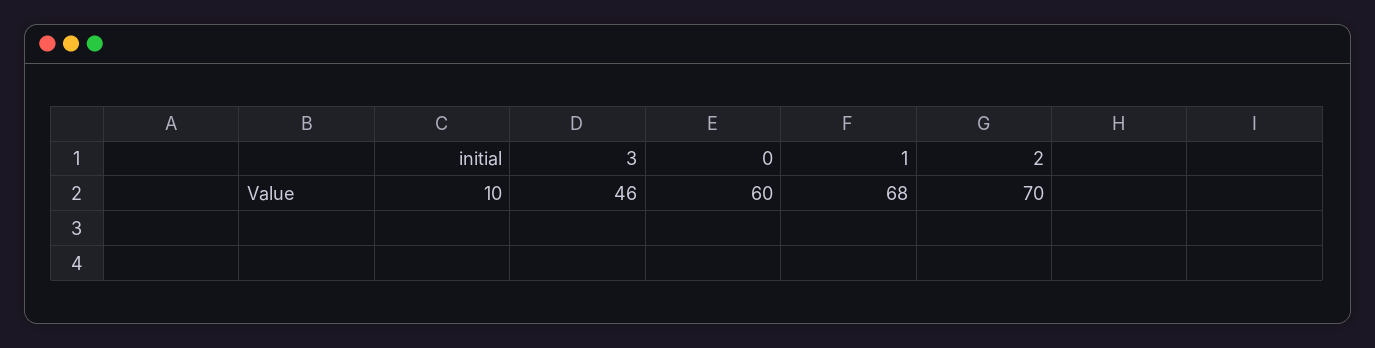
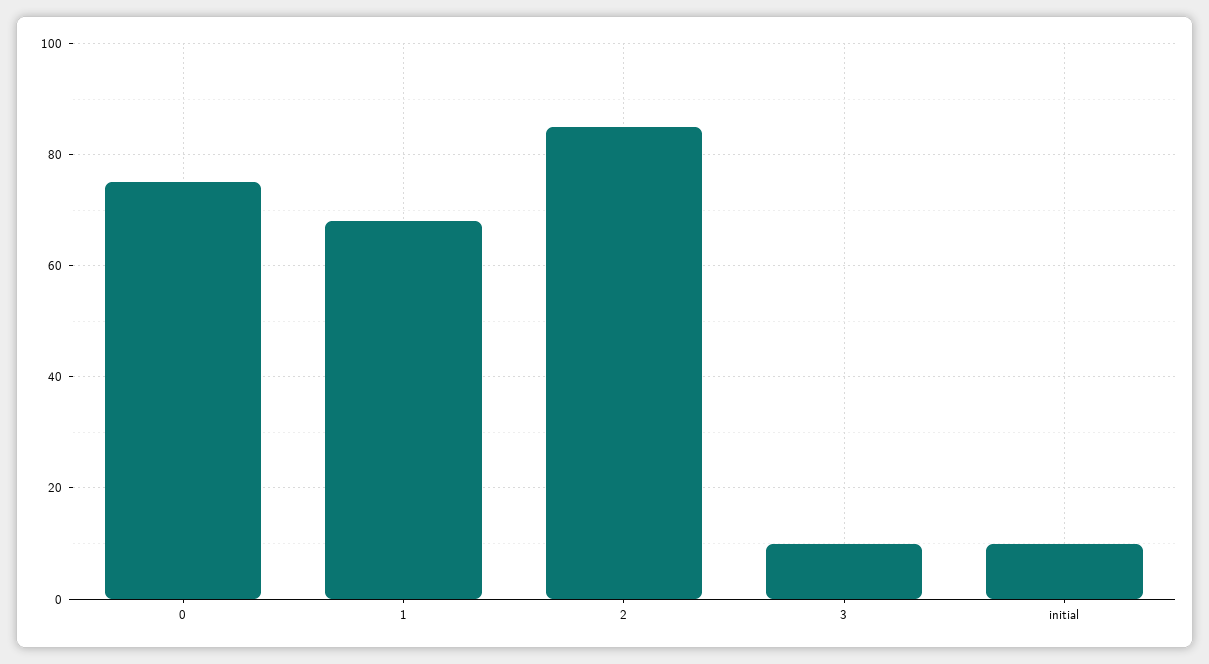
  {
    "initial": 10,
-   "3": 46,
+   "3": 10,
-   "0": 60,
+   "0": 75,
    "1": 68,
-   "2": 70
+   "2": 85
  }

